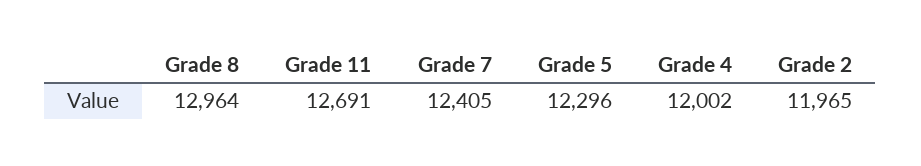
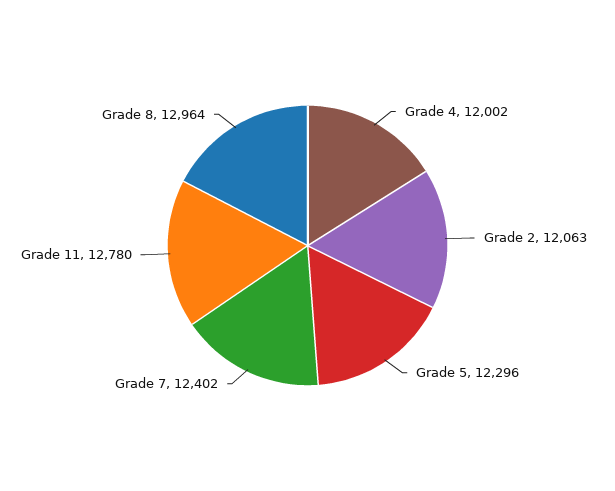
  {
    "Grade 8": 12964,
-   "Grade 11": 12691,
+   "Grade 11": 12780,
-   "Grade 7": 12405,
+   "Grade 7": 12402,
    "Grade 5": 12296,
    "Grade 4": 12002,
-   "Grade 2": 11965
+   "Grade 2": 12063
  }

